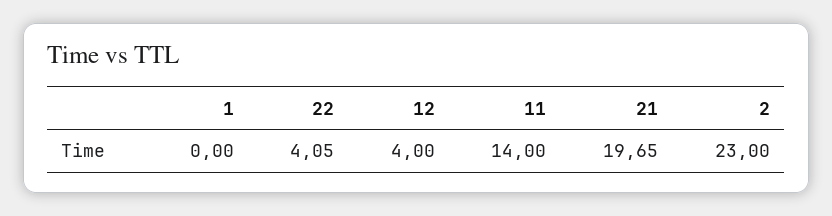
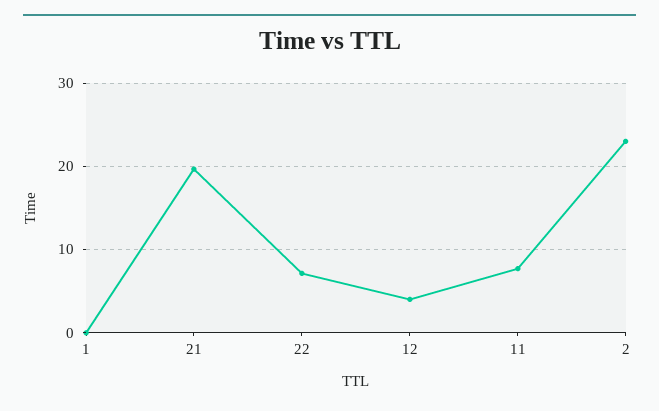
  {
    "1": 0,
-   "22": 4.05,
+   "22": 7,
    "12": 4,
-   "11": 14,
+   "11": 8,
    "21": 19.65,
    "2": 23
  }

